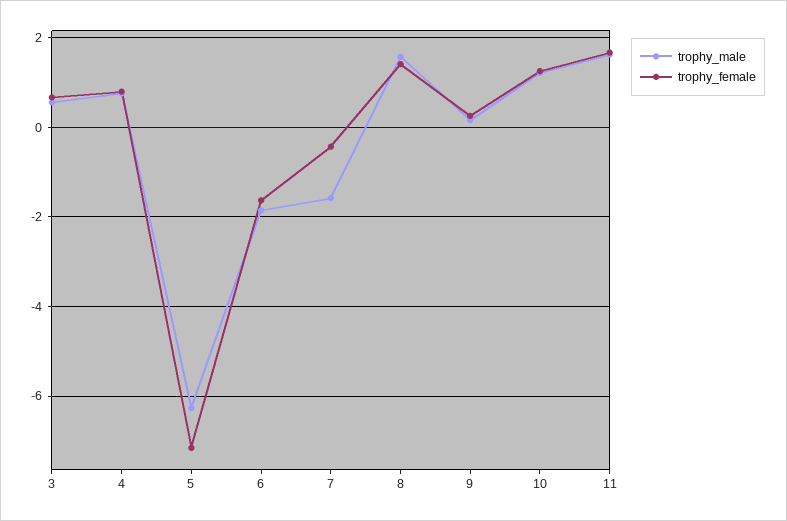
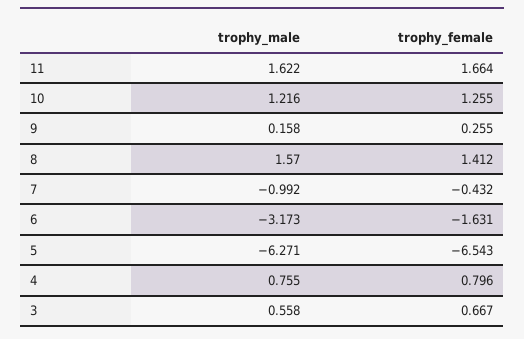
  {
    "trophy_male": {
      "3": 0.558,
      "4": 0.755,
      "5": -6.271,
-     "6": -1.8,
+     "6": -3.173,
-     "7": -1.6,
+     "7": -0.992,
      "8": 1.57,
      "9": 0.158,
      "10": 1.216,
      "11": 1.622
    },
    "trophy_female": {
      "3": 0.667,
      "4": 0.796,
-     "5": -7.2,
+     "5": -6.543,
      "6": -1.631,
      "7": -0.432,
      "8": 1.412,
      "9": 0.255,
      "10": 1.255,
      "11": 1.664
    }
  }

